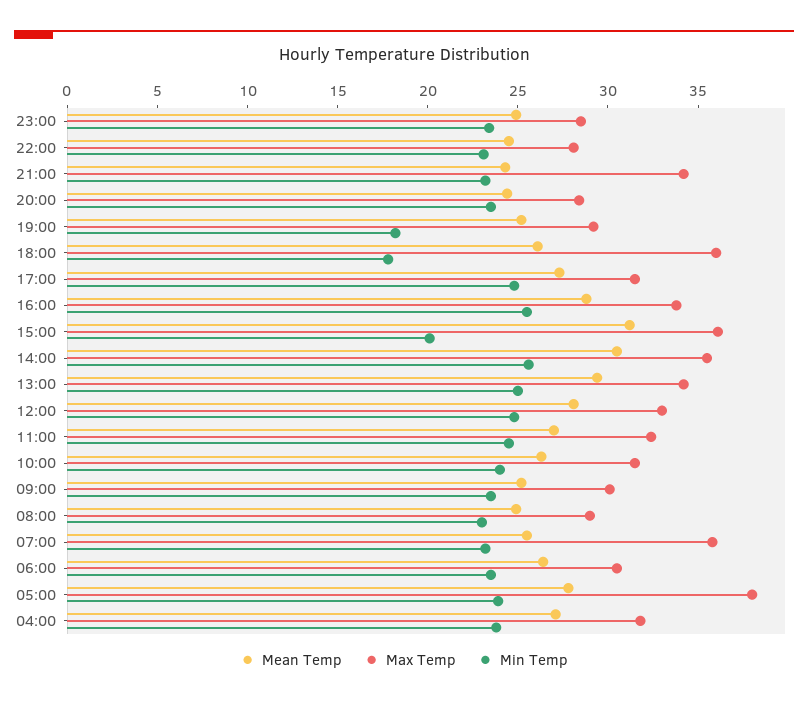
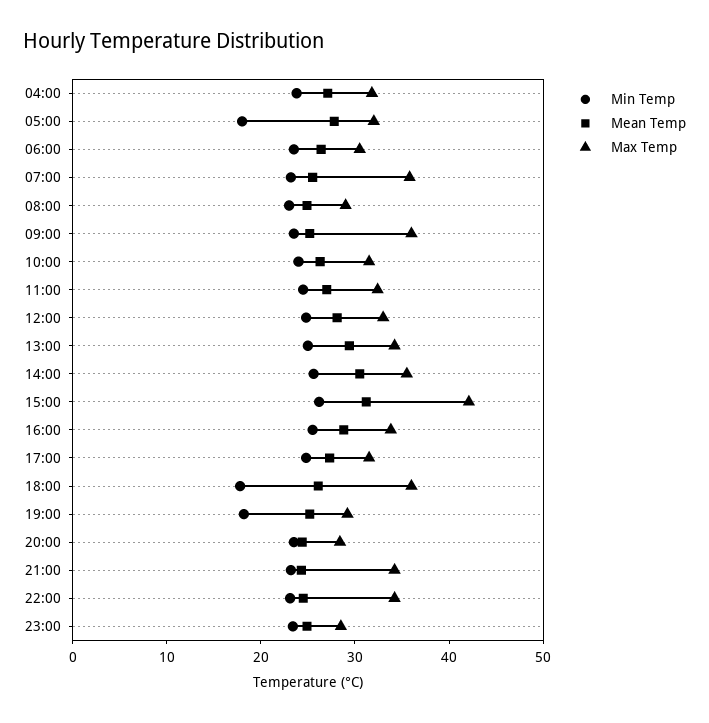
  {
    "Mean Temp": {
      "23:00": 25,
      "22:00": 25,
      "21:00": 24,
      "20:00": 24,
      "19:00": 25,
      "18:00": 26,
      "17:00": 27,
      "16:00": 29,
      "15:00": 31,
      "14:00": 31,
      "13:00": 29,
      "12:00": 28,
      "11:00": 27,
      "10:00": 26,
      "09:00": 25,
      "08:00": 25,
      "07:00": 26,
      "06:00": 26,
      "05:00": 28,
      "04:00": 27
    },
    "Max Temp": {
      "23:00": 29,
-     "22:00": 28,
+     "22:00": 34,
      "21:00": 34,
      "20:00": 28,
      "19:00": 29,
      "18:00": 36,
      "17:00": 32,
      "16:00": 34,
-     "15:00": 36,
+     "15:00": 42,
      "14:00": 36,
      "13:00": 34,
      "12:00": 33,
      "11:00": 32,
      "10:00": 32,
-     "09:00": 30,
+     "09:00": 36,
      "08:00": 29,
      "07:00": 36,
      "06:00": 31,
-     "05:00": 38,
+     "05:00": 32,
      "04:00": 32
    },
    "Min Temp": {
      "23:00": 23,
      "22:00": 23,
      "21:00": 23,
      "20:00": 24,
      "19:00": 18,
      "18:00": 18,
      "17:00": 25,
      "16:00": 26,
-     "15:00": 20,
+     "15:00": 26,
      "14:00": 26,
      "13:00": 25,
      "12:00": 25,
      "11:00": 25,
      "10:00": 24,
      "09:00": 24,
      "08:00": 23,
      "07:00": 23,
      "06:00": 24,
-     "05:00": 24,
+     "05:00": 18,
      "04:00": 24
    }
  }

